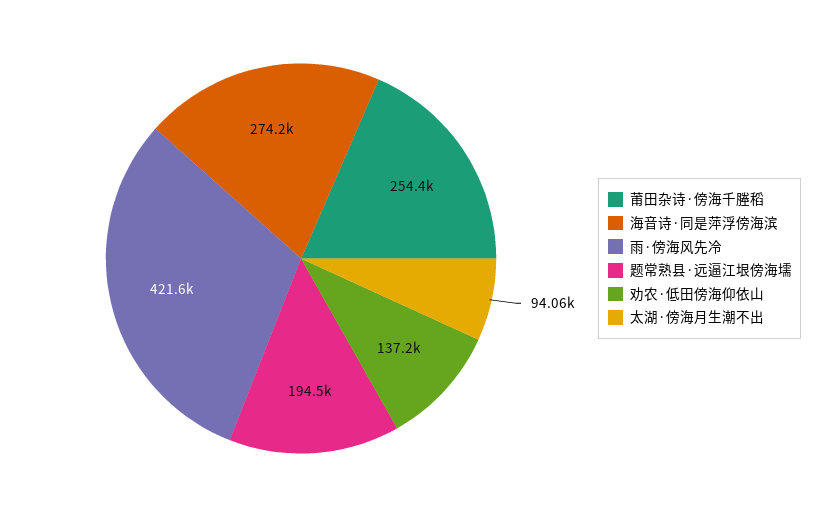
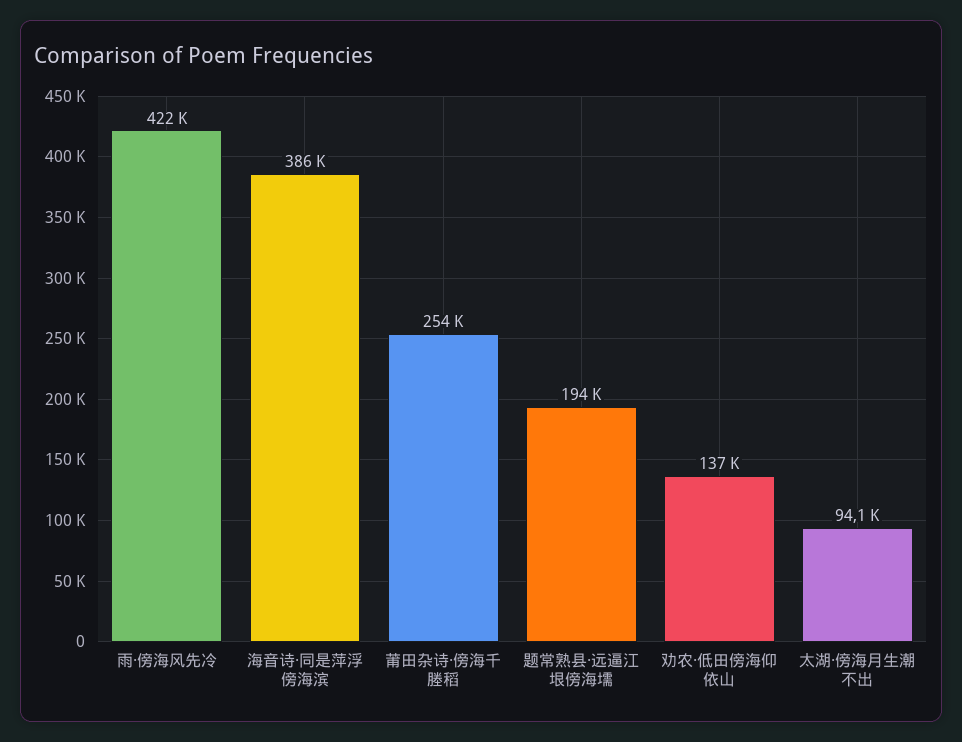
  {
    "莆田杂诗·傍海千塍稻": 254400,
-   "海音诗·同是萍浮傍海滨": 274200,
+   "海音诗·同是萍浮傍海滨": 386000,
    "雨·傍海风先冷": 421600,
    "题常熟县·远逼江垠傍海壖": 194500,
    "劝农·低田傍海仰依山": 137200,
    "太湖·傍海月生潮不出": 94060
  }

